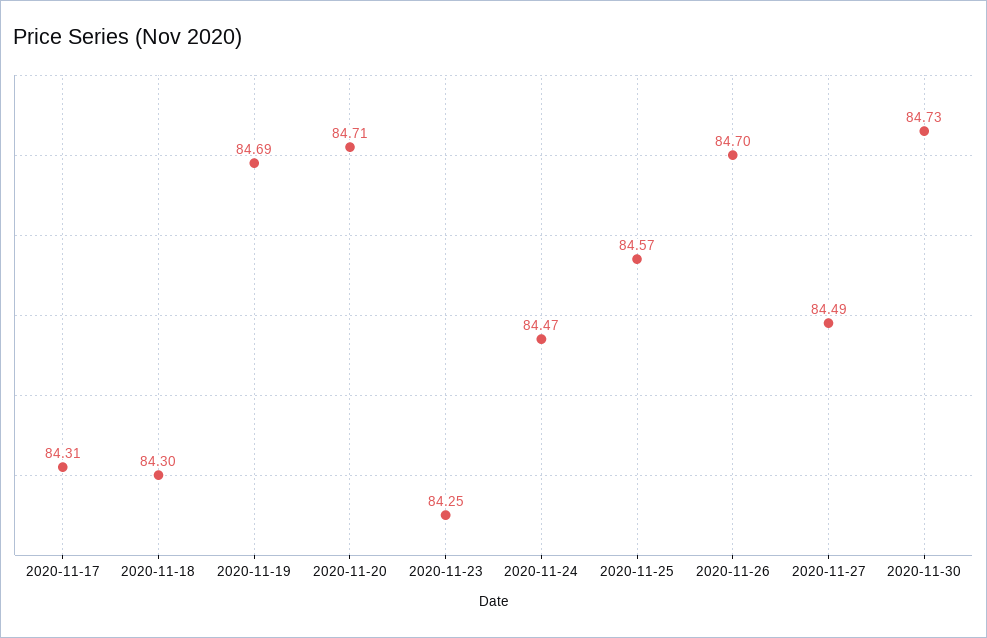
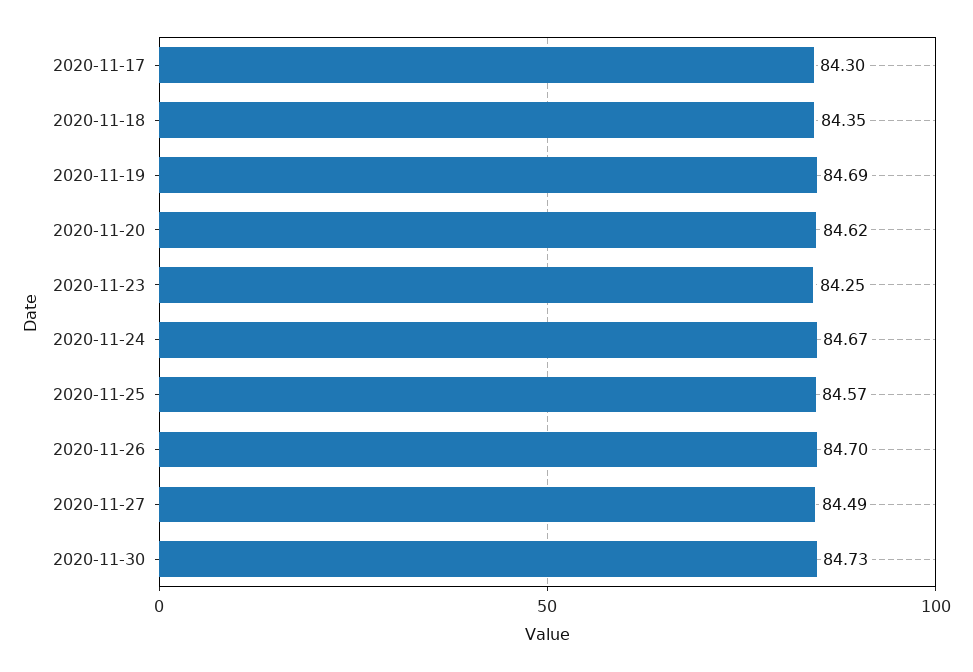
  {
-   "2020-11-17": 84.31,
+   "2020-11-17": 84.3,
-   "2020-11-18": 84.3,
+   "2020-11-18": 84.35,
    "2020-11-19": 84.69,
-   "2020-11-20": 84.71,
+   "2020-11-20": 84.62,
    "2020-11-23": 84.25,
-   "2020-11-24": 84.47,
+   "2020-11-24": 84.67,
    "2020-11-25": 84.57,
    "2020-11-26": 84.7,
    "2020-11-27": 84.49,
    "2020-11-30": 84.73
  }

